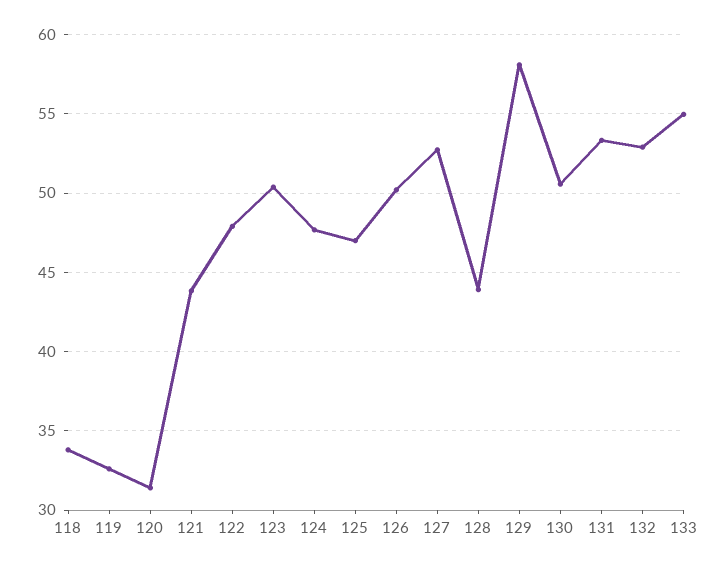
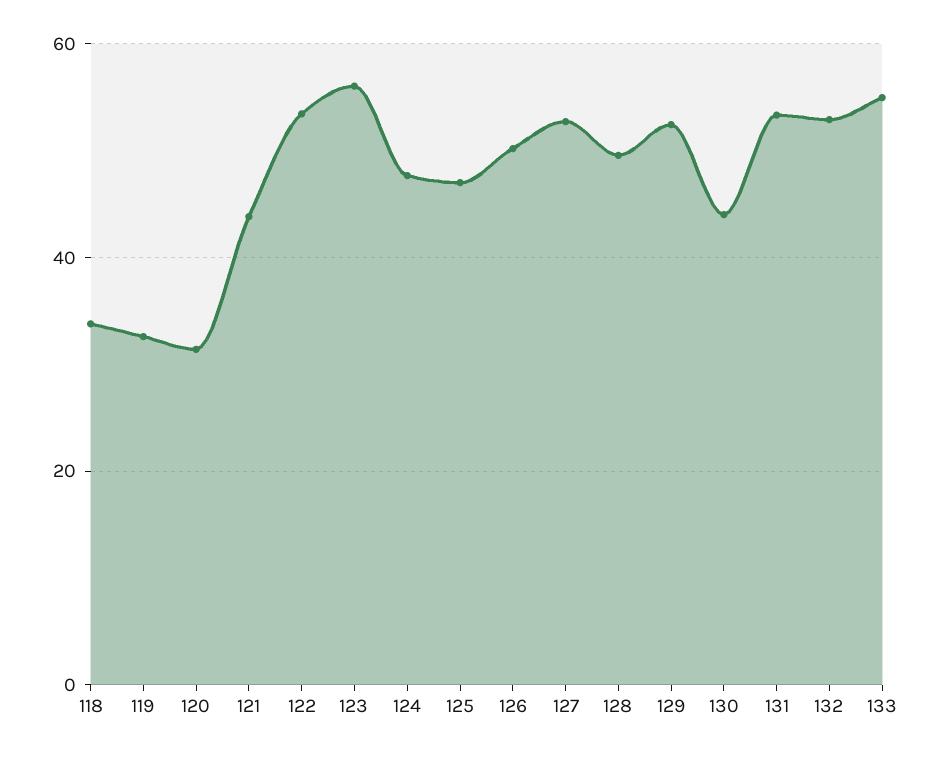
  {
    "118": 34,
    "119": 32.5,
    "120": 31.5,
    "121": 44,
-   "122": 48,
+   "122": 54,
-   "123": 50.5,
+   "123": 56,
    "124": 47.5,
    "125": 47,
    "126": 50,
    "127": 52.5,
-   "128": 44,
+   "128": 50,
-   "129": 58,
+   "129": 52,
-   "130": 50.5,
+   "130": 44,
    "131": 53.5,
    "132": 53,
    "133": 55
  }

